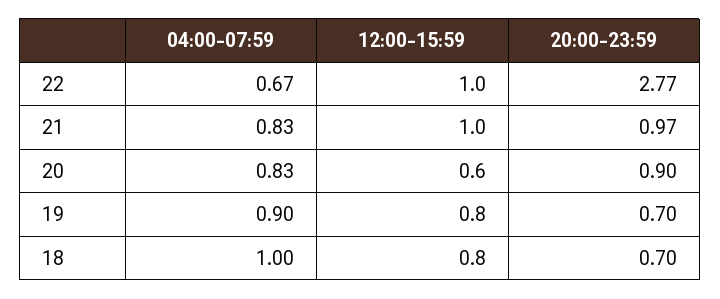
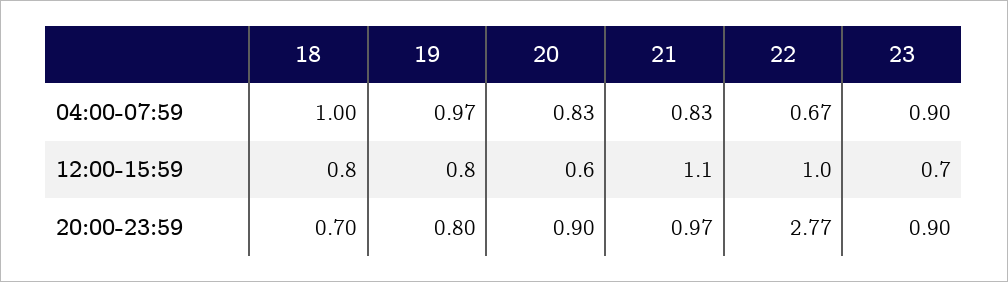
  {
    "04:00-07:59": {
      "22": 0.67,
      "21": 0.83,
      "20": 0.83,
-     "19": 0.9,
+     "19": 0.97,
-     "18": 1
+     "18": 1,
+     "23": 0.9
    },
    "12:00-15:59": {
      "22": 1,
-     "21": 1,
+     "21": 1.1,
      "20": 0.6,
      "19": 0.8,
-     "18": 0.8
+     "18": 0.8,
+     "23": 0.7
    },
    "20:00-23:59": {
      "22": 2.77,
      "21": 0.97,
      "20": 0.9,
-     "19": 0.7,
+     "19": 0.8,
-     "18": 0.7
+     "18": 0.7,
+     "23": 0.9
    }
  }

